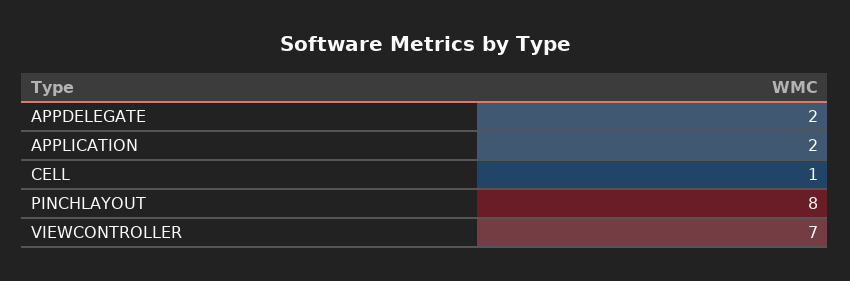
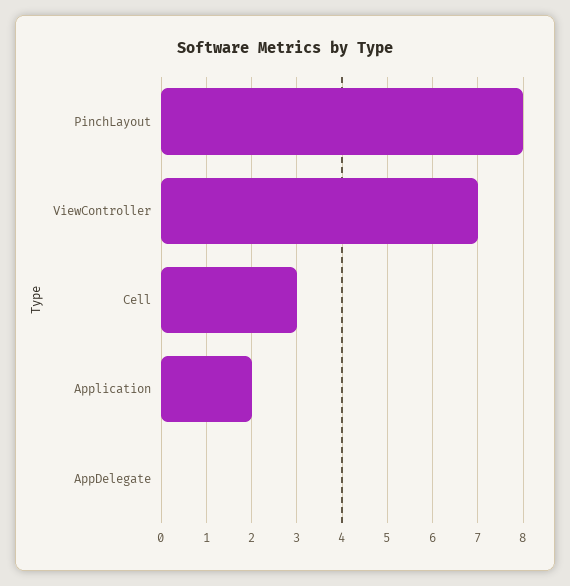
  {
-   "APPDELEGATE": 2,
+   "APPDELEGATE": 0,
    "APPLICATION": 2,
-   "CELL": 1,
+   "CELL": 3,
    "PINCHLAYOUT": 8,
    "VIEWCONTROLLER": 7
  }

